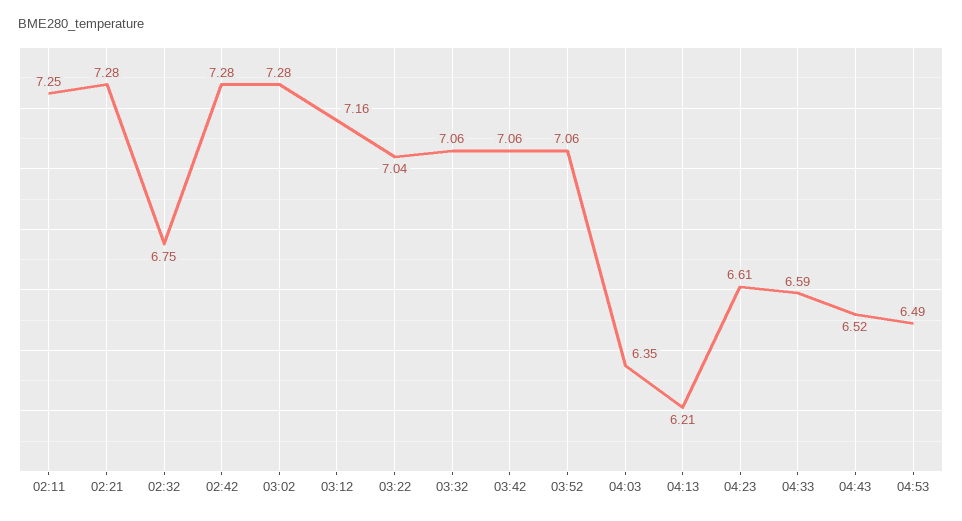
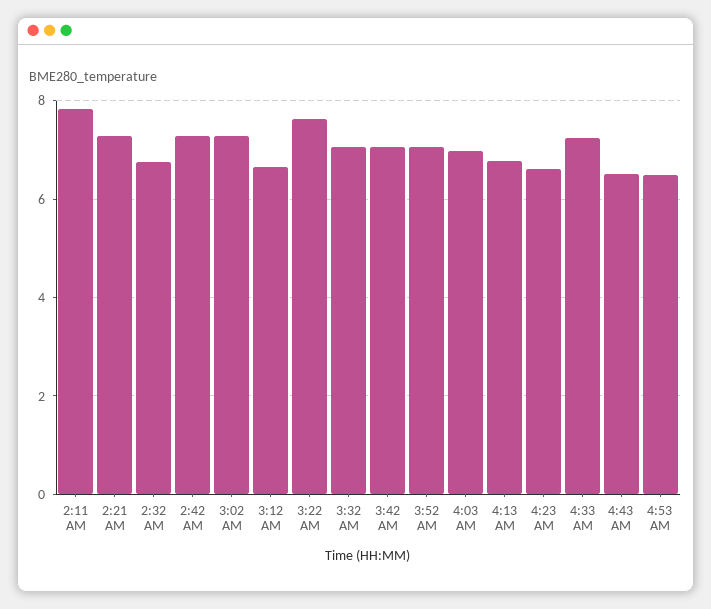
  {
-   "02:11": 7.25,
+   "02:11": 7.8,
    "02:21": 7.28,
    "02:32": 6.75,
    "02:42": 7.28,
    "03:02": 7.28,
-   "03:12": 7.16,
+   "03:12": 6.6,
-   "03:22": 7.04,
+   "03:22": 7.6,
    "03:32": 7.06,
    "03:42": 7.06,
    "03:52": 7.06,
-   "04:03": 6.35,
+   "04:03": 7,
-   "04:13": 6.21,
+   "04:13": 6.8,
    "04:23": 6.61,
-   "04:33": 6.59,
+   "04:33": 7.2,
    "04:43": 6.52,
    "04:53": 6.49
  }

